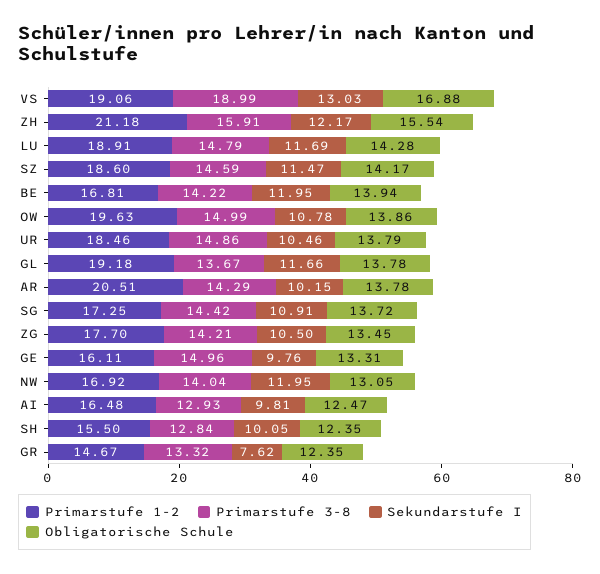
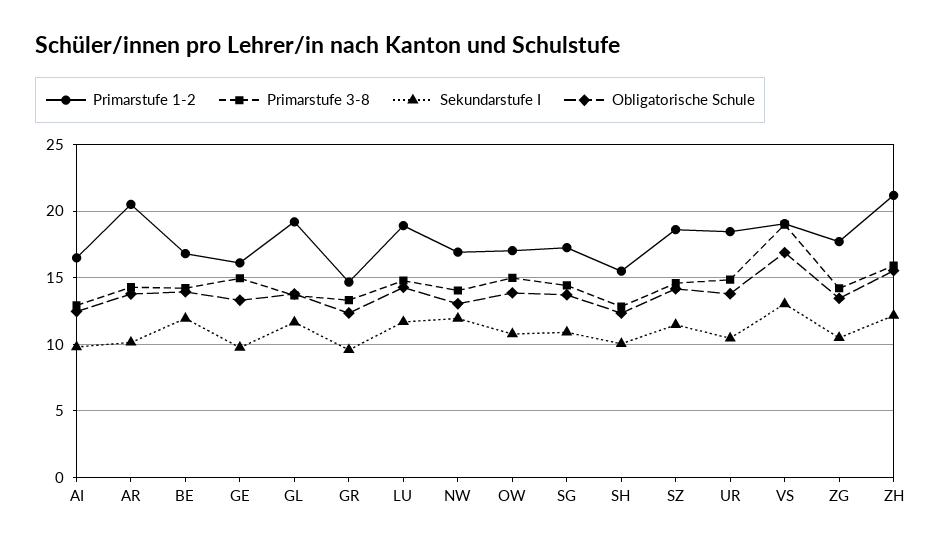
  {
    "Primarstufe 1-2": {
      "VS": 19.06,
      "ZH": 21.18,
      "LU": 18.91,
      "SZ": 18.6,
      "BE": 16.81,
-     "OW": 19.63,
+     "OW": 17,
      "UR": 18.46,
      "GL": 19.18,
      "AR": 20.51,
      "SG": 17.25,
      "ZG": 17.7,
      "GE": 16.11,
      "NW": 16.92,
      "AI": 16.48,
      "SH": 15.5,
      "GR": 14.67
    },
    "Primarstufe 3-8": {
      "VS": 18.99,
      "ZH": 15.91,
      "LU": 14.79,
      "SZ": 14.59,
      "BE": 14.22,
      "OW": 14.99,
      "UR": 14.86,
      "GL": 13.67,
      "AR": 14.29,
      "SG": 14.42,
      "ZG": 14.21,
      "GE": 14.96,
      "NW": 14.04,
      "AI": 12.93,
      "SH": 12.84,
      "GR": 13.32
    },
    "Sekundarstufe I": {
      "VS": 13.03,
      "ZH": 12.17,
      "LU": 11.69,
      "SZ": 11.47,
      "BE": 11.95,
      "OW": 10.78,
      "UR": 10.46,
      "GL": 11.66,
      "AR": 10.15,
      "SG": 10.91,
      "ZG": 10.5,
      "GE": 9.76,
      "NW": 11.95,
      "AI": 9.81,
      "SH": 10.05,
-     "GR": 7.62
+     "GR": 9.5
    },
    "Obligatorische Schule": {
      "VS": 16.88,
      "ZH": 15.54,
      "LU": 14.28,
      "SZ": 14.17,
      "BE": 13.94,
      "OW": 13.86,
      "UR": 13.79,
      "GL": 13.78,
      "AR": 13.78,
      "SG": 13.72,
      "ZG": 13.45,
      "GE": 13.31,
      "NW": 13.05,
      "AI": 12.47,
      "SH": 12.35,
      "GR": 12.35
    }
  }

